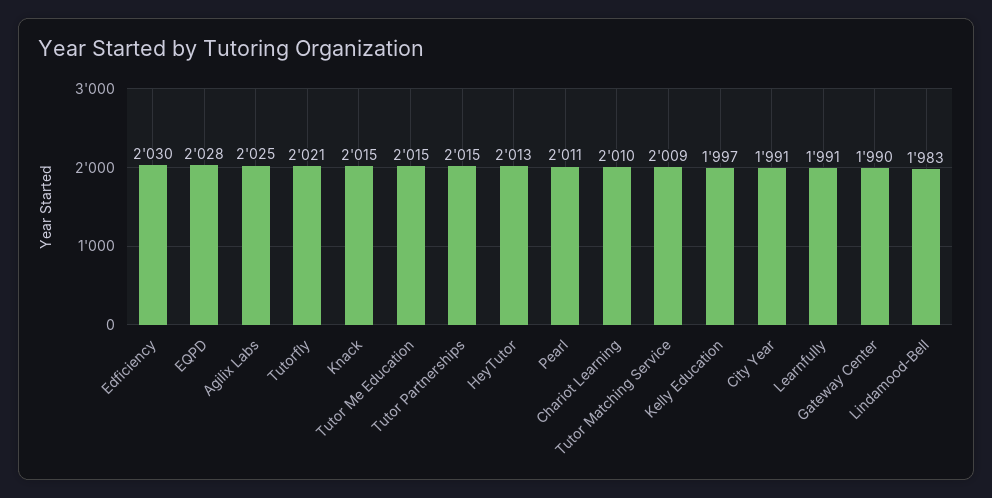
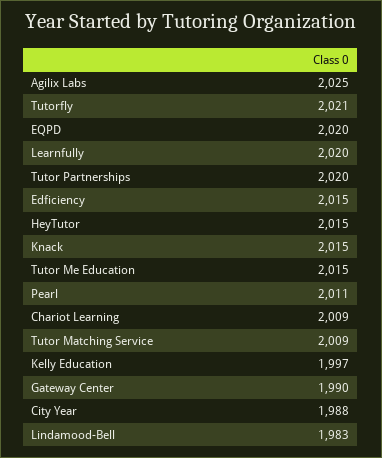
  {
-   "Edficiency": 2030,
+   "Edficiency": 2015,
-   "EQPD": 2028,
+   "EQPD": 2020,
    "Agilix Labs": 2025,
    "Tutorfly": 2021,
    "Knack": 2015,
    "Tutor Me Education": 2015,
-   "Tutor Partnerships": 2015,
+   "Tutor Partnerships": 2020,
-   "HeyTutor": 2013,
+   "HeyTutor": 2015,
    "Pearl": 2011,
-   "Chariot Learning": 2010,
+   "Chariot Learning": 2009,
    "Tutor Matching Service": 2009,
    "Kelly Education": 1997,
-   "City Year": 1991,
+   "City Year": 1988,
-   "Learnfully": 1991,
+   "Learnfully": 2020,
    "Gateway Center": 1990,
    "Lindamood-Bell": 1983
  }

